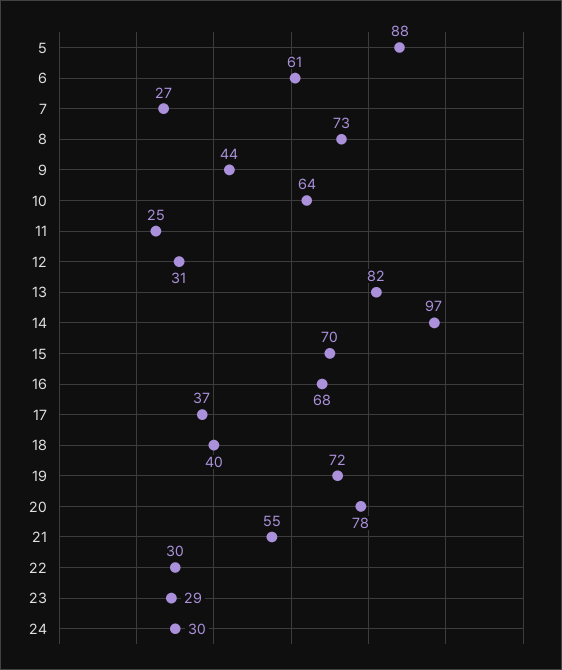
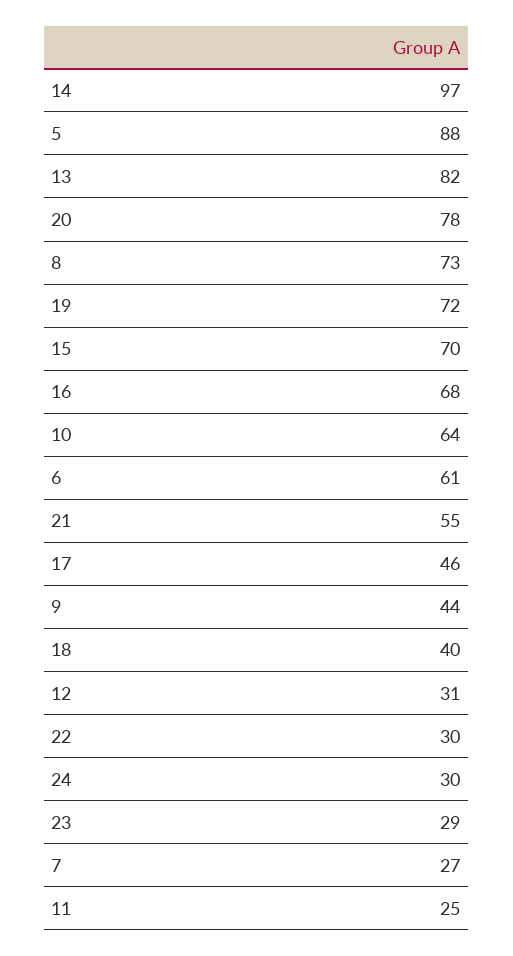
  {
    "5": 88,
    "6": 61,
    "7": 27,
    "8": 73,
    "9": 44,
    "10": 64,
    "11": 25,
    "12": 31,
    "13": 82,
    "14": 97,
    "15": 70,
    "16": 68,
-   "17": 37,
+   "17": 46,
    "18": 40,
    "19": 72,
    "20": 78,
    "21": 55,
    "22": 30,
    "23": 29,
    "24": 30
  }

